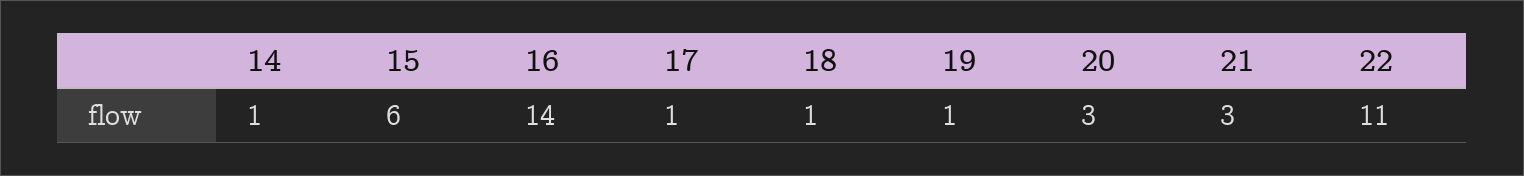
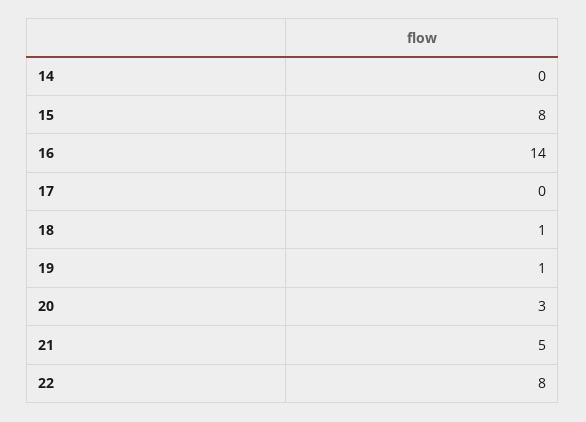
  {
-   "14": 1,
+   "14": 0,
-   "15": 6,
+   "15": 8,
    "16": 14,
-   "17": 1,
+   "17": 0,
    "18": 1,
    "19": 1,
    "20": 3,
-   "21": 3,
+   "21": 5,
-   "22": 11
+   "22": 8
  }

